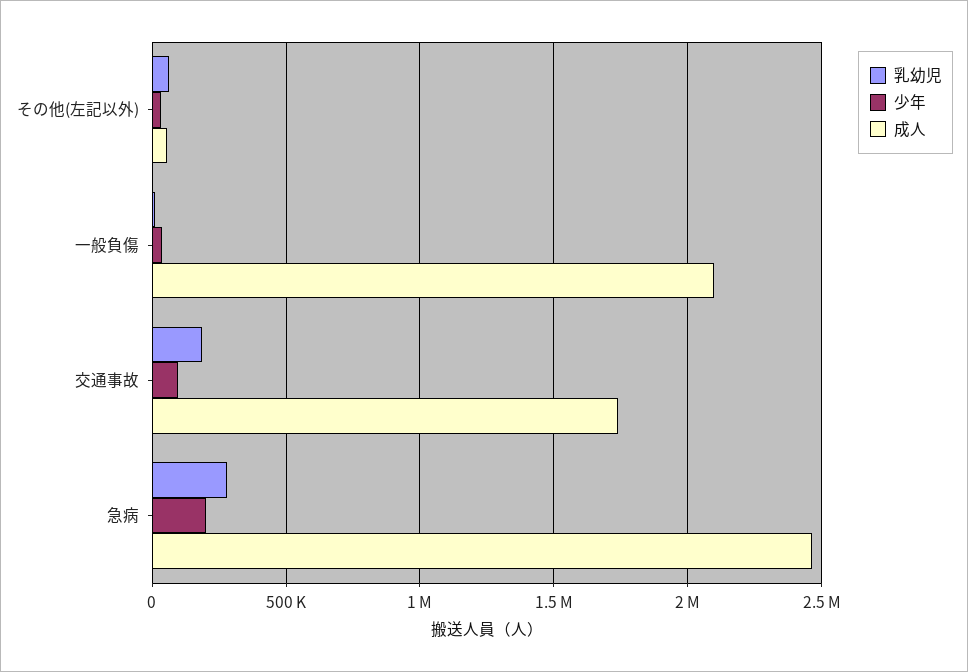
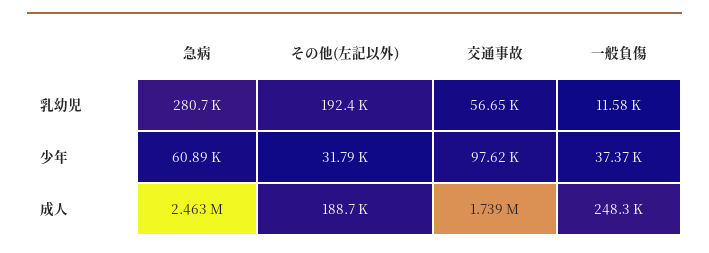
  {
    "乳幼児": {
-     "その他(左記以外)": 50000,
+     "その他(左記以外)": 192400,
      "一般負傷": 11580,
-     "交通事故": 200000,
+     "交通事故": 56650,
      "急病": 280700
    },
    "少年": {
      "その他(左記以外)": 31790,
      "一般負傷": 37370,
      "交通事故": 97620,
-     "急病": 200000
+     "急病": 60890
    },
    "成人": {
-     "その他(左記以外)": 50000,
+     "その他(左記以外)": 188700,
-     "一般負傷": 2100000,
+     "一般負傷": 248300,
      "交通事故": 1739000,
      "急病": 2463000
    }
  }

